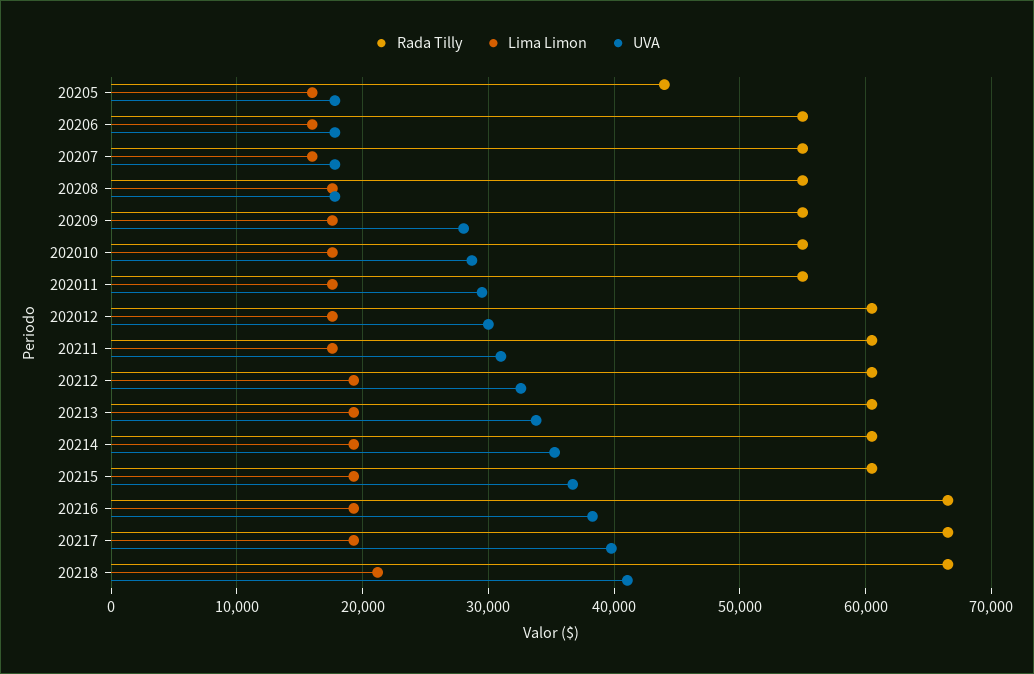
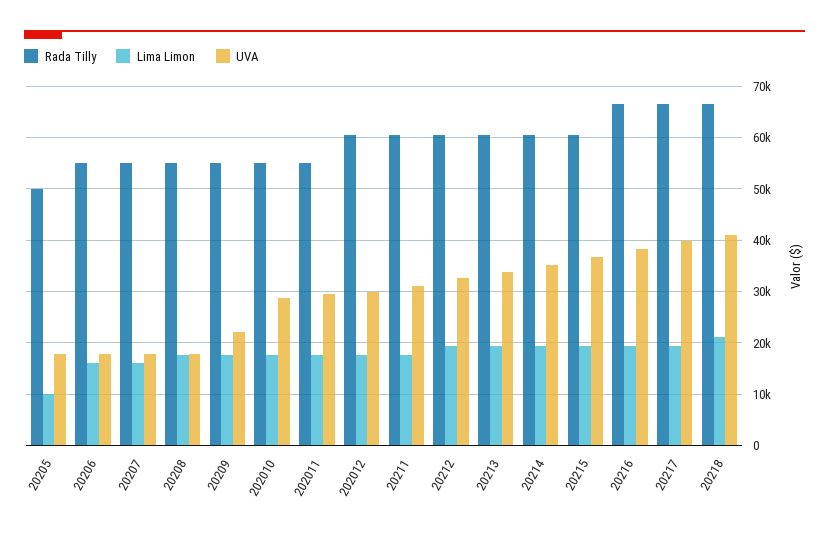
  {
    "Rada Tilly": {
-     "20205": 44000,
+     "20205": 50000,
      "20206": 55000,
      "20207": 55000,
      "20208": 55000,
      "20209": 55000,
      "202010": 55000,
      "202011": 55000,
      "202012": 61000,
      "20211": 61000,
      "20212": 61000,
      "20213": 61000,
      "20214": 61000,
      "20215": 61000,
      "20216": 67000,
      "20217": 67000,
      "20218": 67000
    },
    "Lima Limon": {
-     "20205": 16000,
+     "20205": 10000,
      "20206": 16000,
      "20207": 16000,
      "20208": 18000,
      "20209": 18000,
      "202010": 18000,
      "202011": 18000,
      "202012": 18000,
      "20211": 18000,
      "20212": 19000,
      "20213": 19000,
      "20214": 19000,
      "20215": 19000,
      "20216": 19000,
      "20217": 19000,
      "20218": 21000
    },
    "UVA": {
      "20205": 18000,
      "20206": 18000,
      "20207": 18000,
      "20208": 18000,
-     "20209": 28000,
+     "20209": 22000,
      "202010": 29000,
      "202011": 30000,
      "202012": 30000,
      "20211": 31000,
      "20212": 33000,
      "20213": 34000,
      "20214": 35000,
      "20215": 37000,
      "20216": 38000,
      "20217": 40000,
      "20218": 41000
    }
  }

